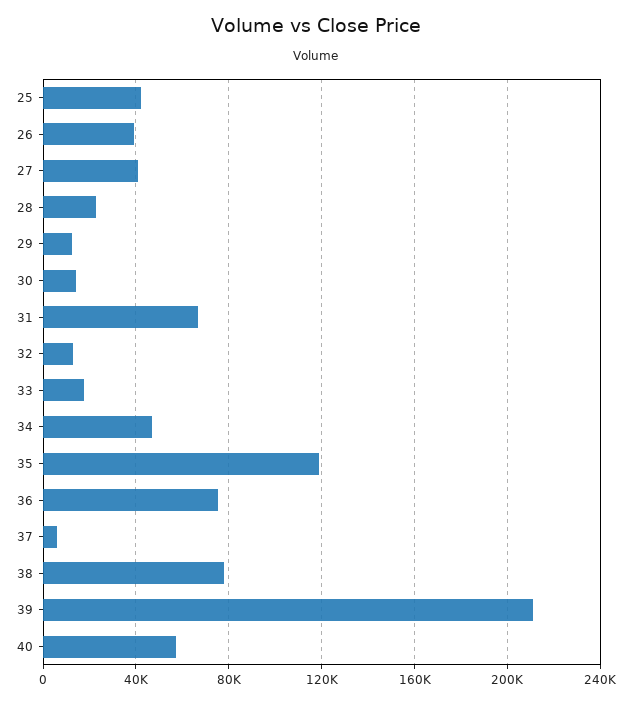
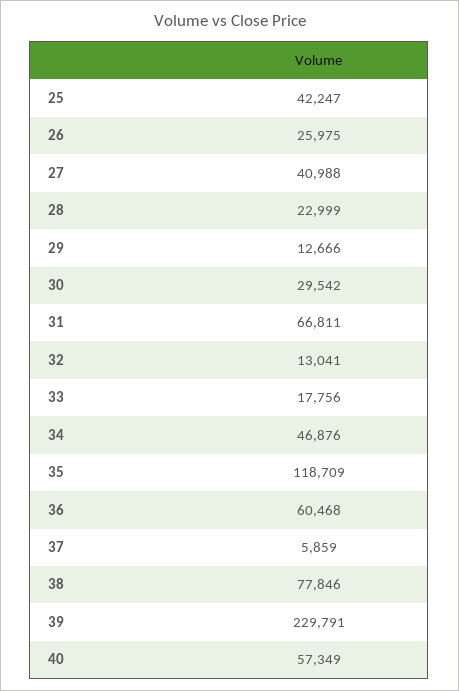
  {
    "25": 42247,
-   "26": 40000,
+   "26": 25975,
    "27": 40988,
    "28": 22999,
    "29": 12666,
-   "30": 15000,
+   "30": 29542,
    "31": 66811,
    "32": 13041,
    "33": 17756,
    "34": 46876,
    "35": 118709,
-   "36": 75000,
+   "36": 60468,
    "37": 5859,
    "38": 77846,
-   "39": 210000,
+   "39": 229791,
    "40": 57349
  }

